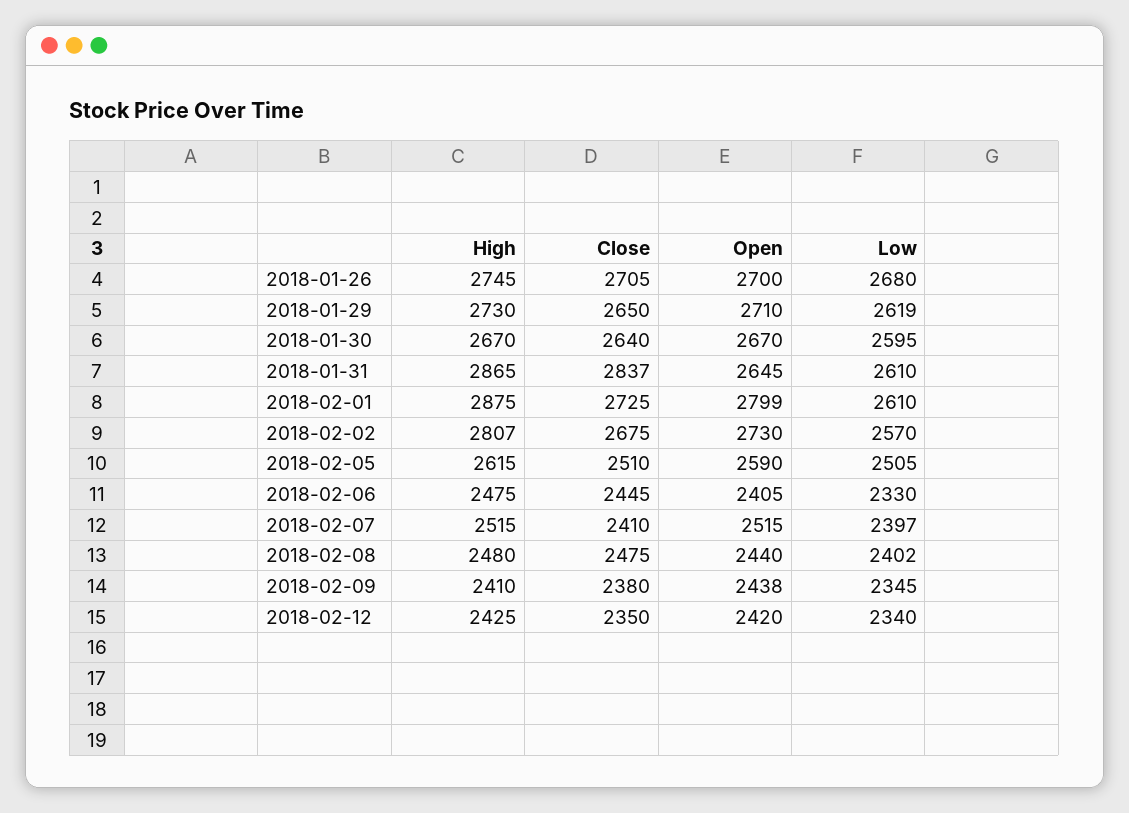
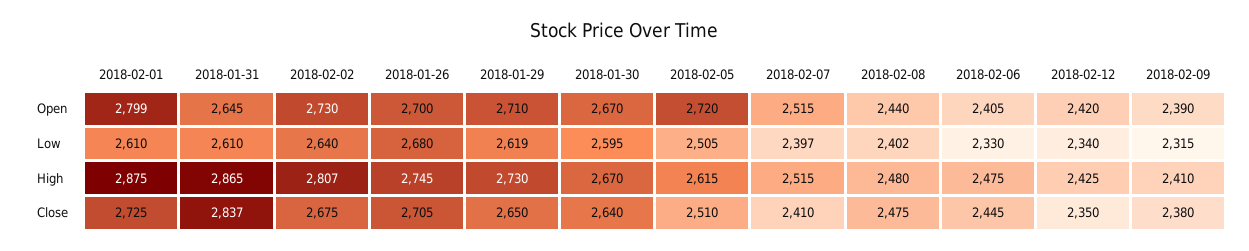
  {
    "High": {
      "2018-01-26": 2745,
      "2018-01-29": 2730,
      "2018-01-30": 2670,
      "2018-01-31": 2865,
      "2018-02-01": 2875,
      "2018-02-02": 2807,
      "2018-02-05": 2615,
      "2018-02-06": 2475,
      "2018-02-07": 2515,
      "2018-02-08": 2480,
      "2018-02-09": 2410,
      "2018-02-12": 2425
    },
    "Close": {
      "2018-01-26": 2705,
      "2018-01-29": 2650,
      "2018-01-30": 2640,
      "2018-01-31": 2837,
      "2018-02-01": 2725,
      "2018-02-02": 2675,
      "2018-02-05": 2510,
      "2018-02-06": 2445,
      "2018-02-07": 2410,
      "2018-02-08": 2475,
      "2018-02-09": 2380,
      "2018-02-12": 2350
    },
    "Open": {
      "2018-01-26": 2700,
      "2018-01-29": 2710,
      "2018-01-30": 2670,
      "2018-01-31": 2645,
      "2018-02-01": 2799,
      "2018-02-02": 2730,
-     "2018-02-05": 2590,
+     "2018-02-05": 2720,
      "2018-02-06": 2405,
      "2018-02-07": 2515,
      "2018-02-08": 2440,
-     "2018-02-09": 2438,
+     "2018-02-09": 2390,
      "2018-02-12": 2420
    },
    "Low": {
      "2018-01-26": 2680,
      "2018-01-29": 2619,
      "2018-01-30": 2595,
      "2018-01-31": 2610,
      "2018-02-01": 2610,
-     "2018-02-02": 2570,
+     "2018-02-02": 2640,
      "2018-02-05": 2505,
      "2018-02-06": 2330,
      "2018-02-07": 2397,
      "2018-02-08": 2402,
-     "2018-02-09": 2345,
+     "2018-02-09": 2315,
      "2018-02-12": 2340
    }
  }

